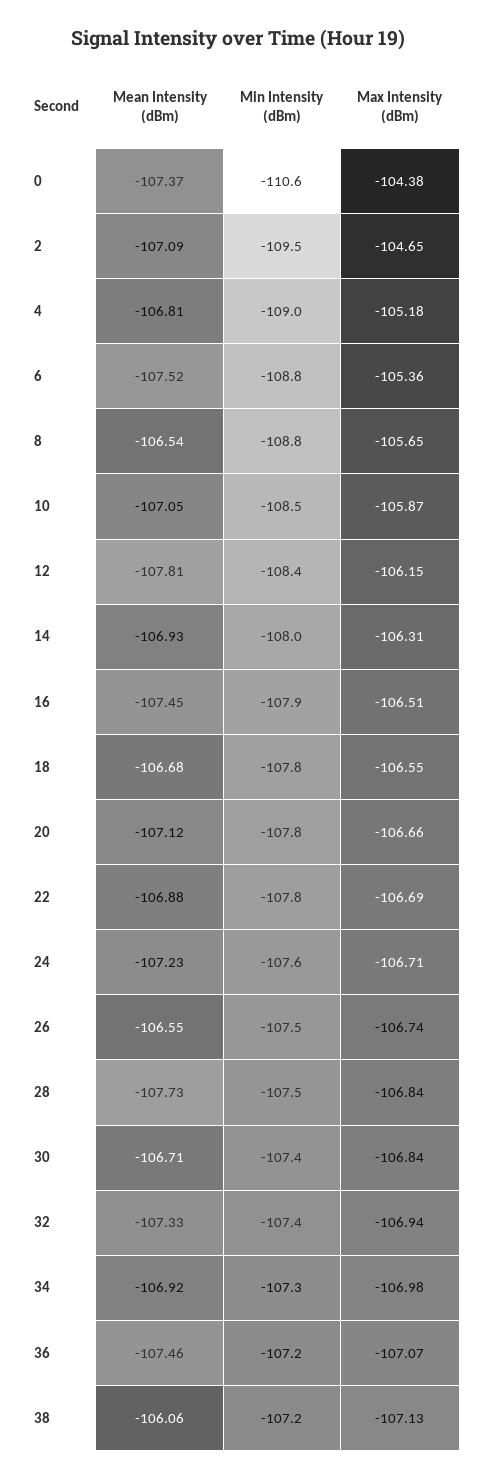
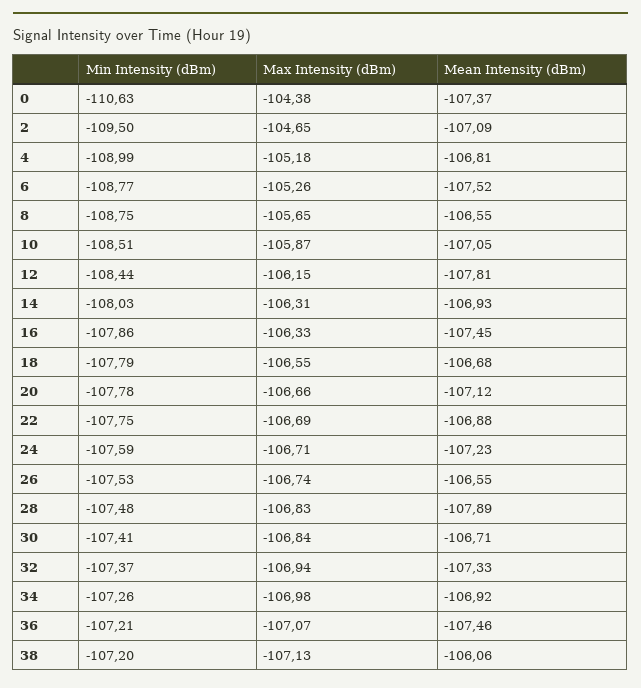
  {
    "Mean Intensity (dBm)": {
      "0": -107.37,
      "2": -107.09,
      "4": -106.81,
      "6": -107.52,
-     "8": -106.54,
+     "8": -106.55,
      "10": -107.05,
      "12": -107.81,
      "14": -106.93,
      "16": -107.45,
      "18": -106.68,
      "20": -107.12,
      "22": -106.88,
      "24": -107.23,
      "26": -106.55,
-     "28": -107.73,
+     "28": -107.89,
      "30": -106.71,
      "32": -107.33,
      "34": -106.92,
      "36": -107.46,
      "38": -106.06
    },
    "Min Intensity (dBm)": {
      "0": -110.63,
      "2": -109.5,
      "4": -108.99,
      "6": -108.77,
      "8": -108.75,
      "10": -108.51,
      "12": -108.44,
      "14": -108.03,
      "16": -107.86,
      "18": -107.79,
      "20": -107.78,
      "22": -107.75,
      "24": -107.59,
      "26": -107.53,
      "28": -107.48,
      "30": -107.41,
      "32": -107.37,
      "34": -107.26,
      "36": -107.21,
      "38": -107.2
    },
    "Max Intensity (dBm)": {
      "0": -104.38,
      "2": -104.65,
      "4": -105.18,
-     "6": -105.36,
+     "6": -105.26,
      "8": -105.65,
      "10": -105.87,
      "12": -106.15,
      "14": -106.31,
-     "16": -106.51,
+     "16": -106.33,
      "18": -106.55,
      "20": -106.66,
      "22": -106.69,
      "24": -106.71,
      "26": -106.74,
-     "28": -106.84,
+     "28": -106.83,
      "30": -106.84,
      "32": -106.94,
      "34": -106.98,
      "36": -107.07,
      "38": -107.13
    }
  }

